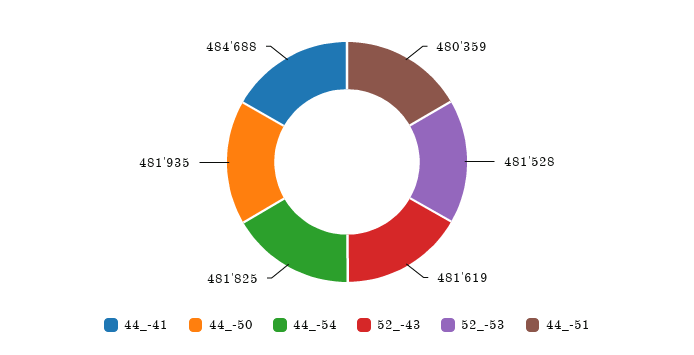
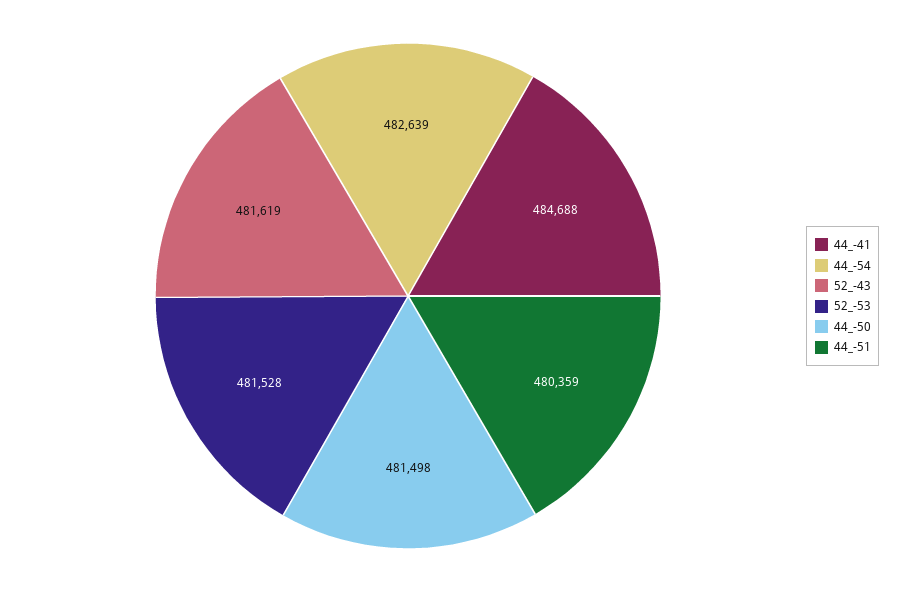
  {
    "44_-41": 484688,
-   "44_-50": 481935,
+   "44_-50": 481498,
-   "44_-54": 481825,
+   "44_-54": 482639,
    "52_-43": 481619,
    "52_-53": 481528,
    "44_-51": 480359
  }

